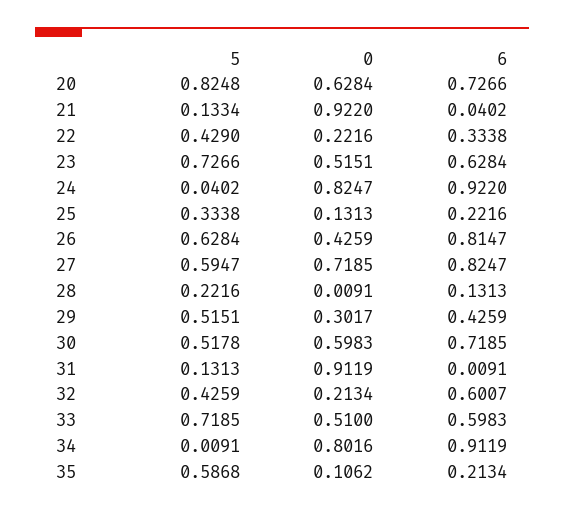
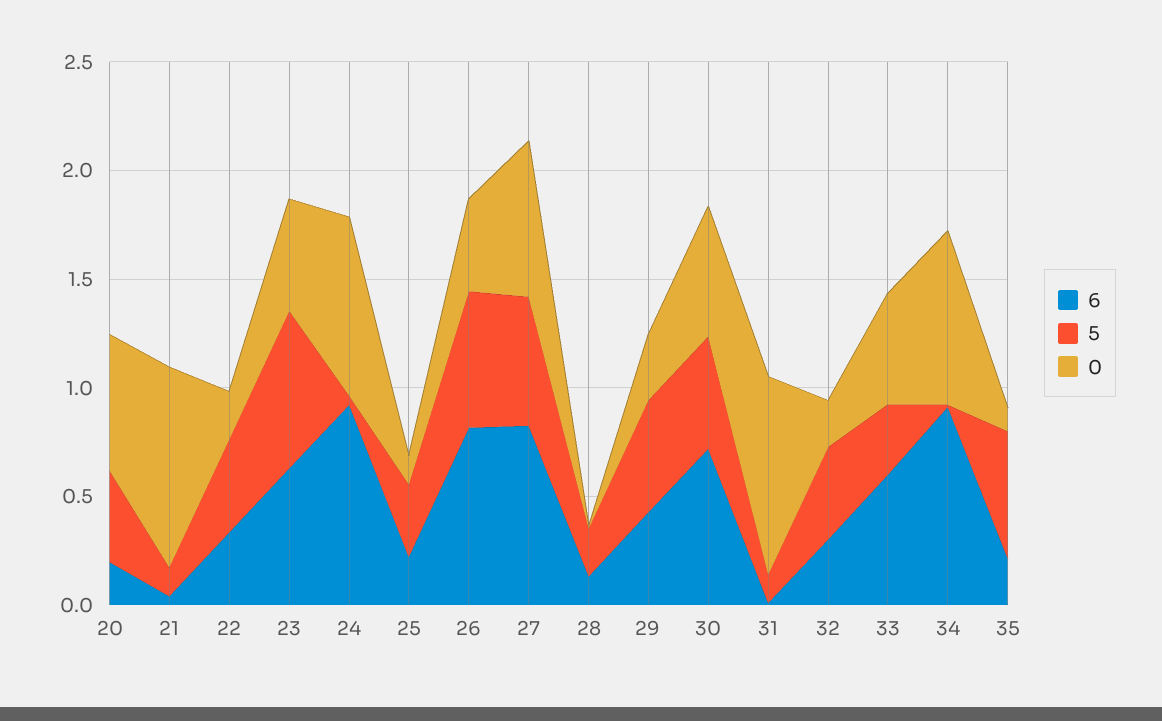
  {
    "5": {
-     "20": 0.8248,
+     "20": 0.4,
      "21": 0.1334,
      "22": 0.429,
      "23": 0.7266,
      "24": 0.0402,
      "25": 0.3338,
      "26": 0.6284,
      "27": 0.5947,
      "28": 0.2216,
      "29": 0.5151,
      "30": 0.5178,
      "31": 0.1313,
      "32": 0.4259,
-     "33": 0.7185,
+     "33": 0.3,
      "34": 0.0091,
      "35": 0.5868
    },
    "0": {
      "20": 0.6284,
      "21": 0.922,
      "22": 0.2216,
      "23": 0.5151,
      "24": 0.8247,
      "25": 0.1313,
      "26": 0.4259,
      "27": 0.7185,
      "28": 0.0091,
      "29": 0.3017,
      "30": 0.5983,
      "31": 0.9119,
      "32": 0.2134,
      "33": 0.51,
      "34": 0.8016,
      "35": 0.1062
    },
    "6": {
-     "20": 0.7266,
+     "20": 0.2,
      "21": 0.0402,
      "22": 0.3338,
      "23": 0.6284,
      "24": 0.922,
      "25": 0.2216,
      "26": 0.8147,
      "27": 0.8247,
      "28": 0.1313,
      "29": 0.4259,
      "30": 0.7185,
      "31": 0.0091,
-     "32": 0.6007,
+     "32": 0.3,
      "33": 0.5983,
      "34": 0.9119,
      "35": 0.2134
    }
  }

